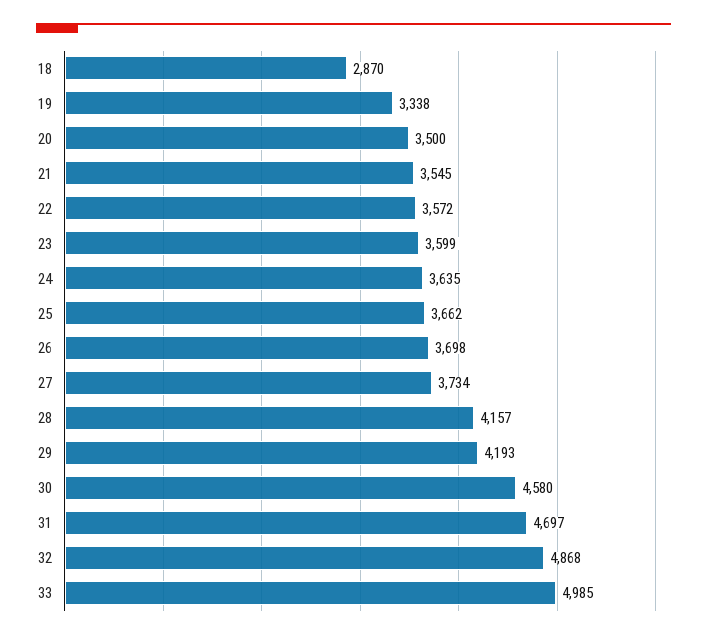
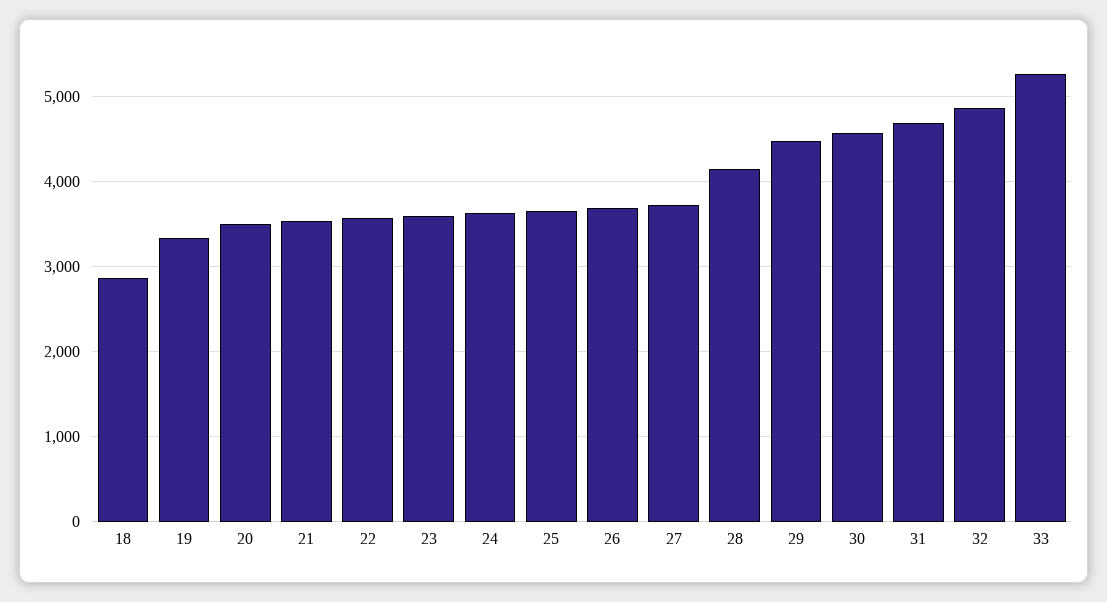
  {
    "18": 2870,
    "19": 3338,
    "20": 3500,
    "21": 3545,
    "22": 3572,
    "23": 3599,
    "24": 3635,
    "25": 3662,
    "26": 3698,
    "27": 3734,
    "28": 4157,
-   "29": 4193,
+   "29": 4500,
    "30": 4580,
    "31": 4697,
    "32": 4868,
-   "33": 4985
+   "33": 5300
  }

